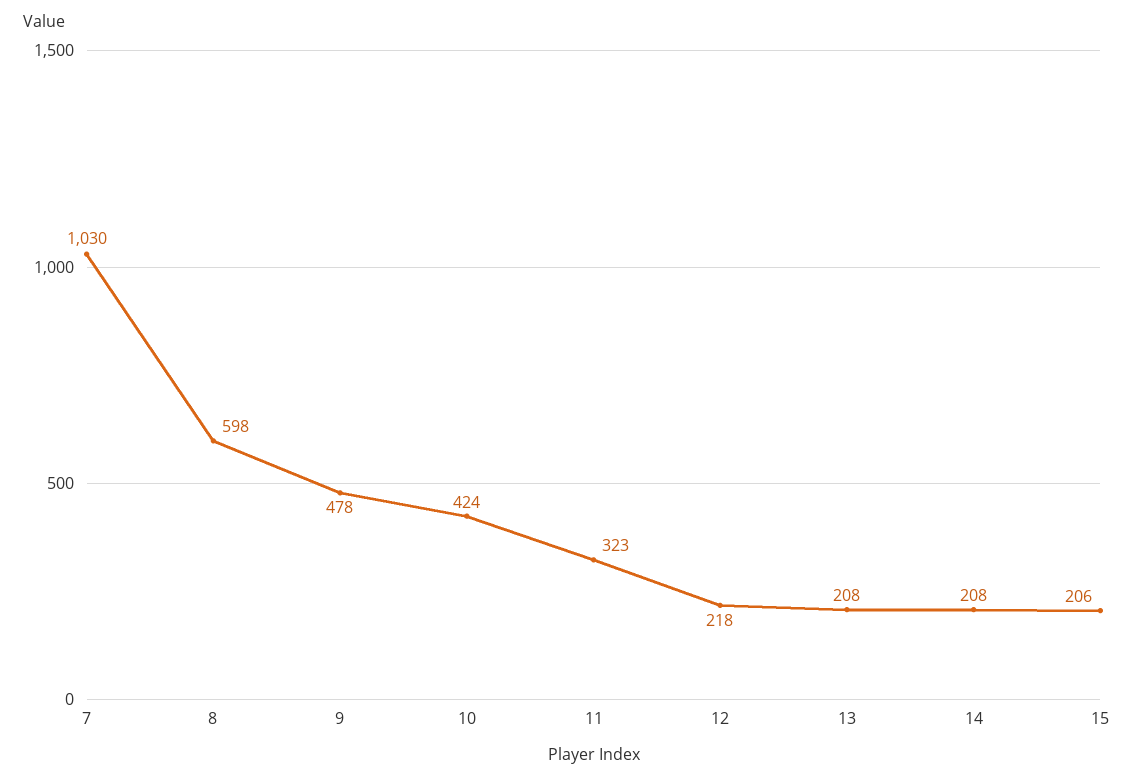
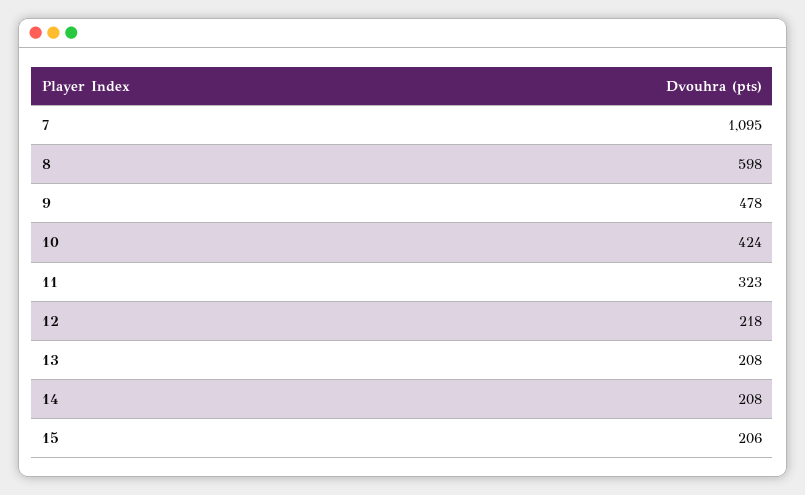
  {
-   "7": 1030,
+   "7": 1095,
    "8": 598,
    "9": 478,
    "10": 424,
    "11": 323,
    "12": 218,
    "13": 208,
    "14": 208,
    "15": 206
  }

